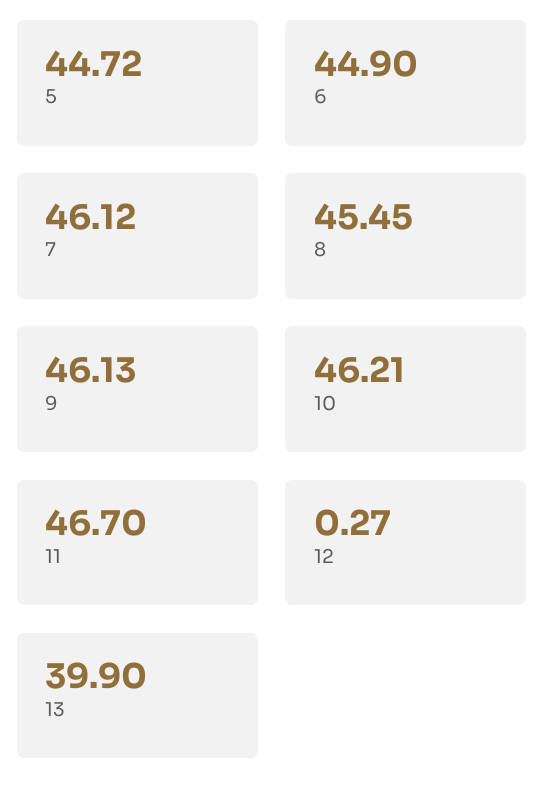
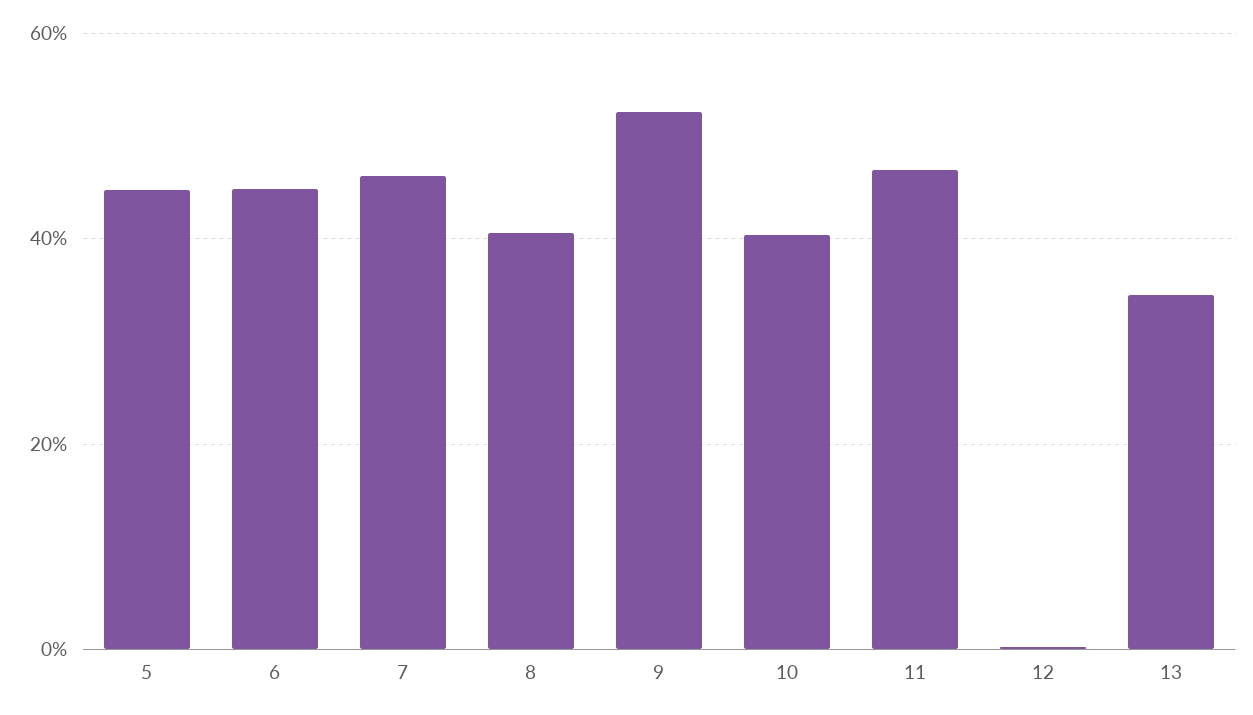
  {
    "5": 44.72,
    "6": 44.9,
    "7": 46.12,
-   "8": 45.45,
+   "8": 40,
-   "9": 46.13,
+   "9": 52,
-   "10": 46.21,
+   "10": 40,
    "11": 46.7,
    "12": 0.27,
-   "13": 39.9
+   "13": 34
  }

